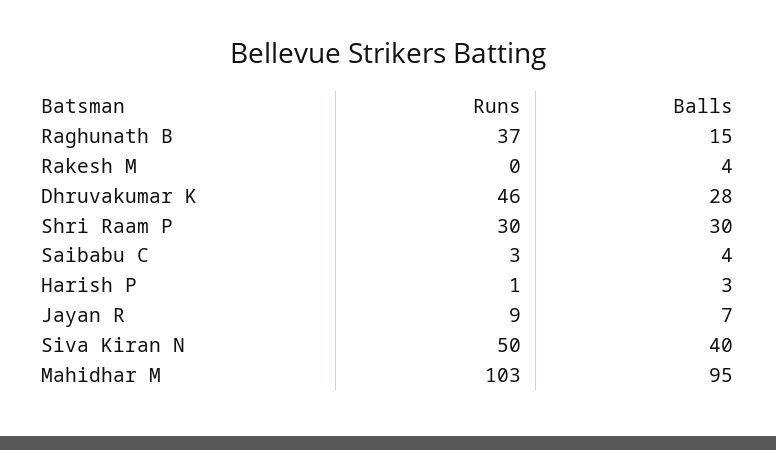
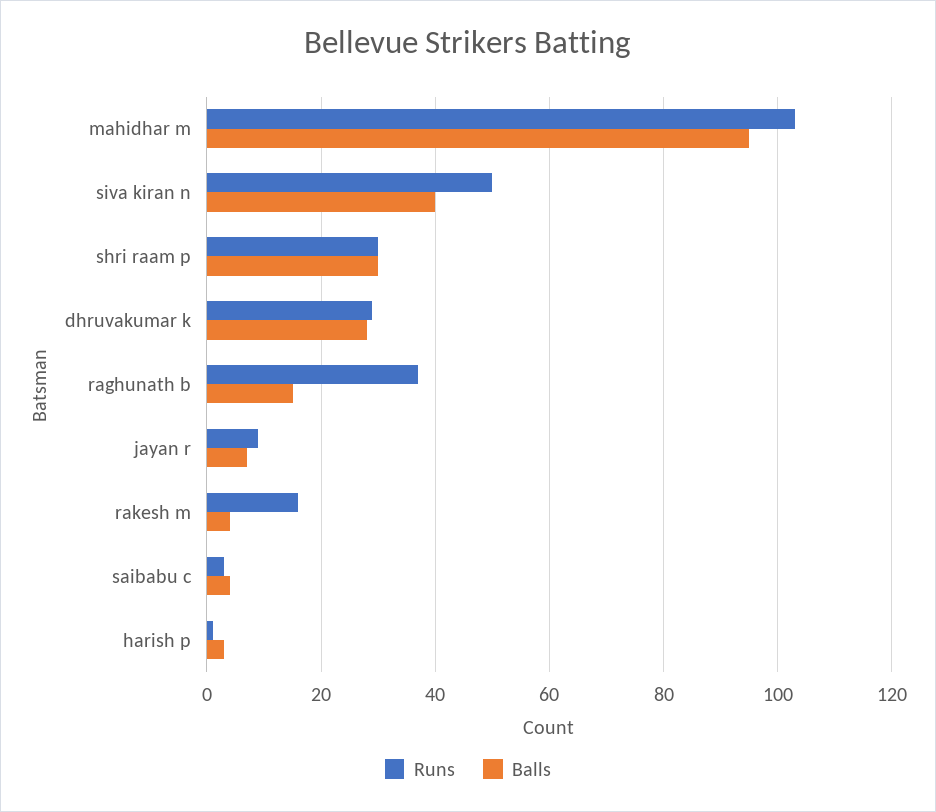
  {
    "Runs": {
      "Raghunath B": 37,
-     "Rakesh M": 0,
+     "Rakesh M": 15,
-     "Dhruvakumar K": 46,
+     "Dhruvakumar K": 30,
      "Shri Raam P": 30,
      "Saibabu C": 3,
      "Harish P": 1,
      "Jayan R": 9,
      "Siva Kiran N": 50,
      "Mahidhar M": 103
    },
    "Balls": {
      "Raghunath B": 15,
      "Rakesh M": 4,
      "Dhruvakumar K": 28,
      "Shri Raam P": 30,
      "Saibabu C": 4,
      "Harish P": 3,
      "Jayan R": 7,
      "Siva Kiran N": 40,
      "Mahidhar M": 95
    }
  }

